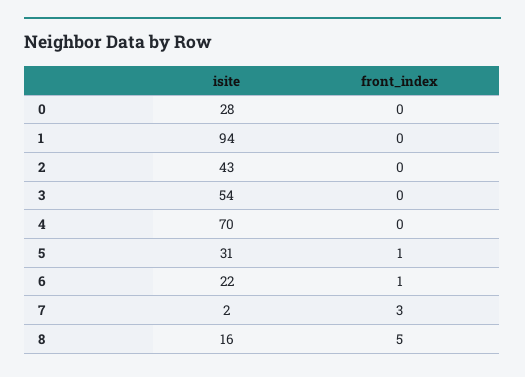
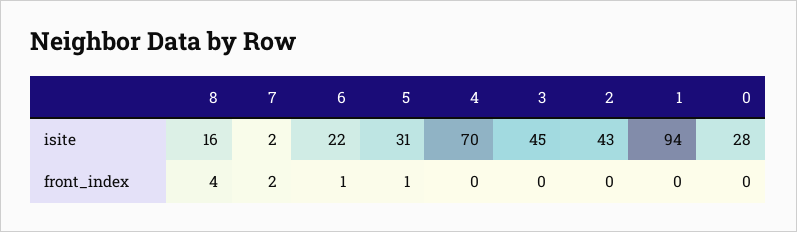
  {
    "isite": {
      "0": 28,
      "1": 94,
      "2": 43,
-     "3": 54,
+     "3": 45,
      "4": 70,
      "5": 31,
      "6": 22,
      "7": 2,
      "8": 16
    },
    "front_index": {
      "0": 0,
      "1": 0,
      "2": 0,
      "3": 0,
      "4": 0,
      "5": 1,
      "6": 1,
-     "7": 3,
+     "7": 2,
-     "8": 5
+     "8": 4
    }
  }

